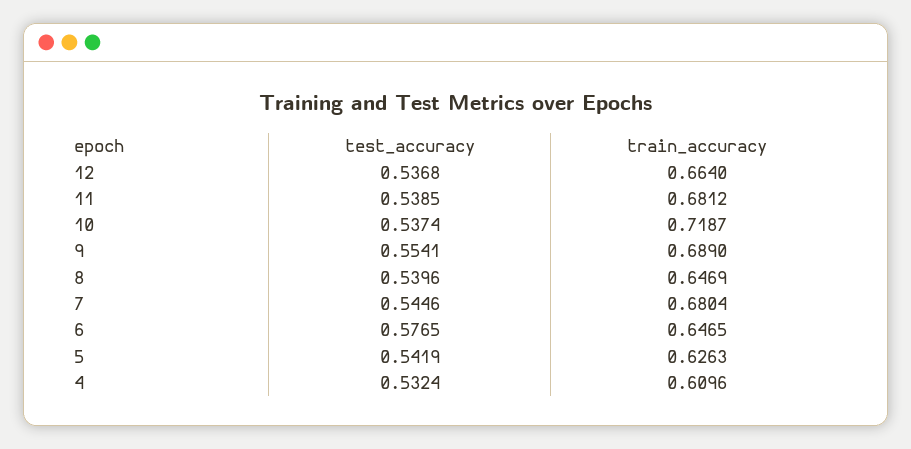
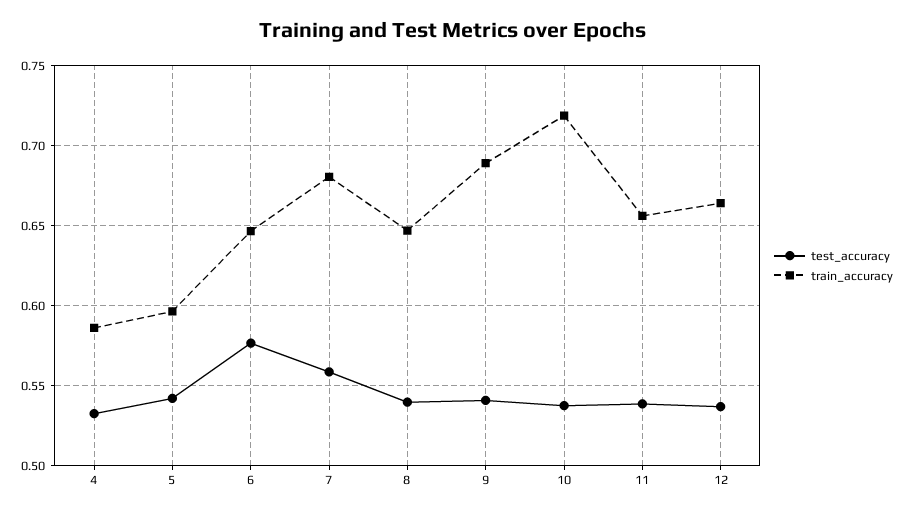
  {
    "test_accuracy": {
      "12": 0.5368,
      "11": 0.5385,
      "10": 0.5374,
-     "9": 0.5541,
+     "9": 0.54,
      "8": 0.5396,
-     "7": 0.5446,
+     "7": 0.56,
      "6": 0.5765,
      "5": 0.5419,
      "4": 0.5324
    },
    "train_accuracy": {
      "12": 0.664,
-     "11": 0.6812,
+     "11": 0.655,
      "10": 0.7187,
      "9": 0.689,
      "8": 0.6469,
      "7": 0.6804,
      "6": 0.6465,
-     "5": 0.6263,
+     "5": 0.595,
-     "4": 0.6096
+     "4": 0.585
    }
  }

